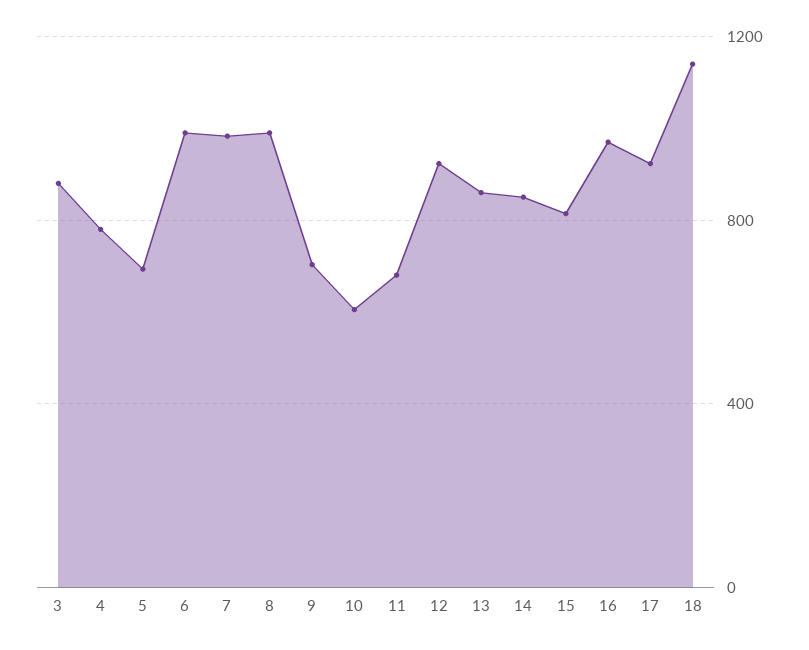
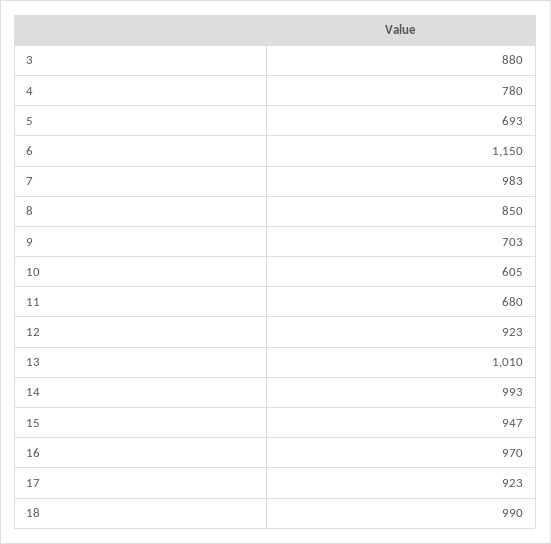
  {
    "3": 880,
    "4": 780,
    "5": 693,
-   "6": 1000,
+   "6": 1150,
    "7": 983,
-   "8": 1000,
+   "8": 850,
    "9": 703,
    "10": 605,
    "11": 680,
    "12": 923,
-   "13": 850,
+   "13": 1010,
-   "14": 850,
+   "14": 993,
-   "15": 800,
+   "15": 947,
    "16": 970,
    "17": 923,
-   "18": 1150
+   "18": 990
  }

